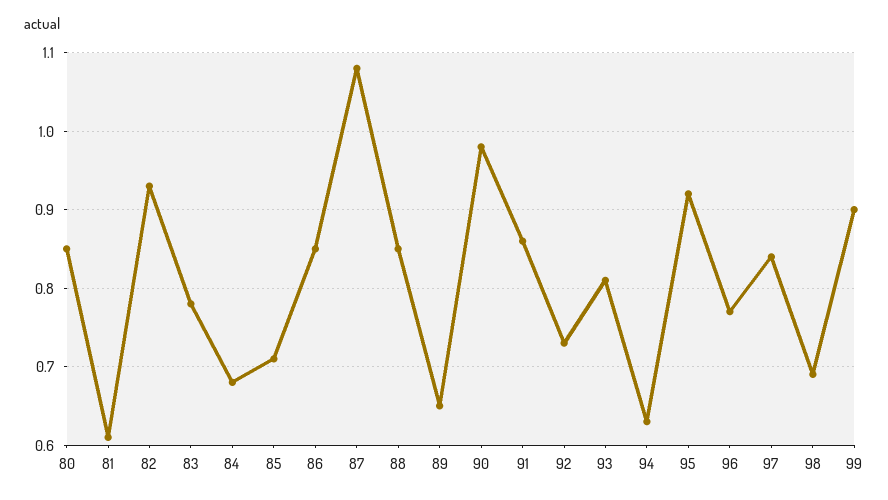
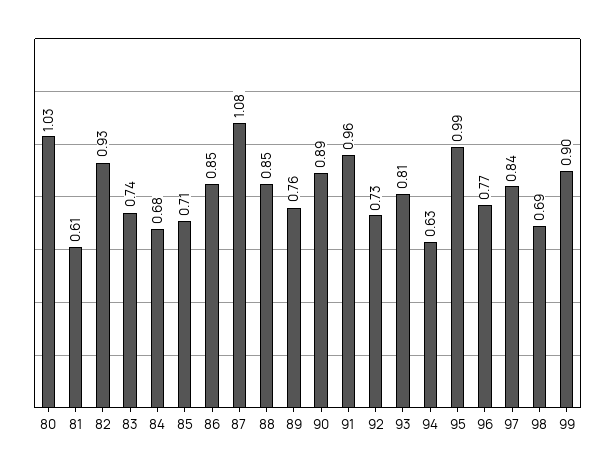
  {
-   "80": 0.85,
+   "80": 1.03,
    "81": 0.61,
    "82": 0.93,
-   "83": 0.78,
+   "83": 0.74,
    "84": 0.68,
    "85": 0.71,
    "86": 0.85,
    "87": 1.08,
    "88": 0.85,
-   "89": 0.65,
+   "89": 0.76,
-   "90": 0.98,
+   "90": 0.89,
-   "91": 0.86,
+   "91": 0.96,
    "92": 0.73,
    "93": 0.81,
    "94": 0.63,
-   "95": 0.92,
+   "95": 0.99,
    "96": 0.77,
    "97": 0.84,
    "98": 0.69,
    "99": 0.9
  }

